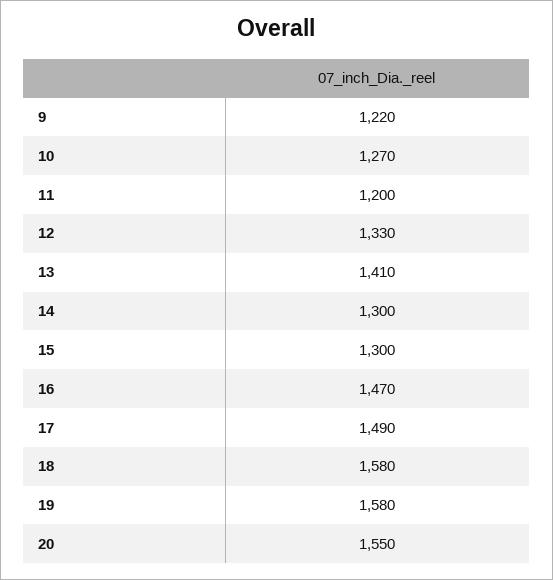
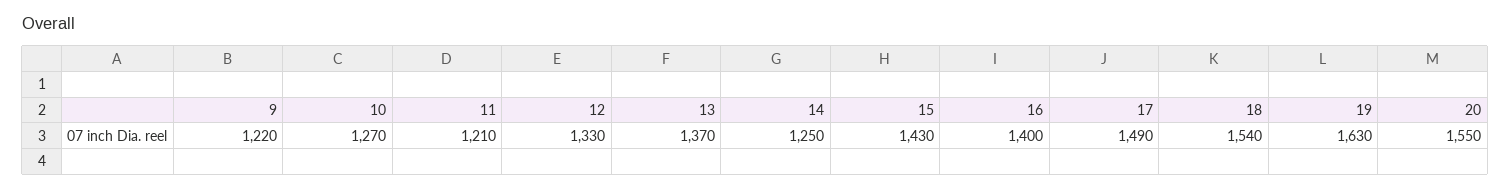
  {
    "9": 1220,
    "10": 1270,
-   "11": 1200,
+   "11": 1210,
    "12": 1330,
-   "13": 1410,
+   "13": 1370,
-   "14": 1300,
+   "14": 1250,
-   "15": 1300,
+   "15": 1430,
-   "16": 1470,
+   "16": 1400,
    "17": 1490,
-   "18": 1580,
+   "18": 1540,
-   "19": 1580,
+   "19": 1630,
    "20": 1550
  }

